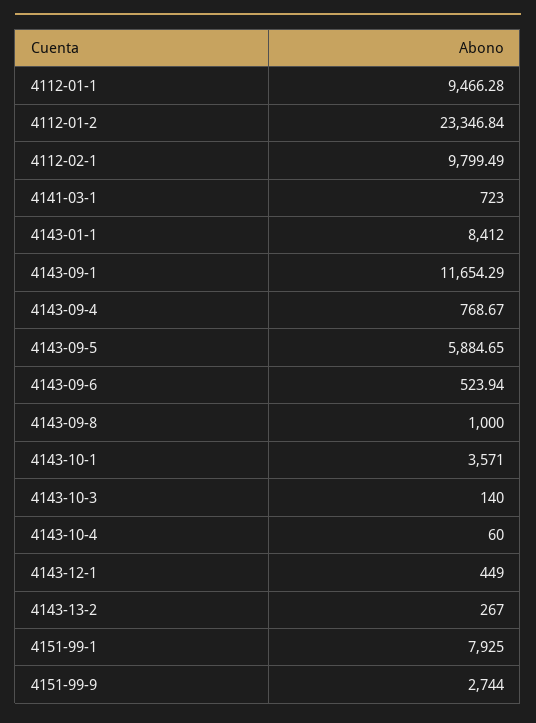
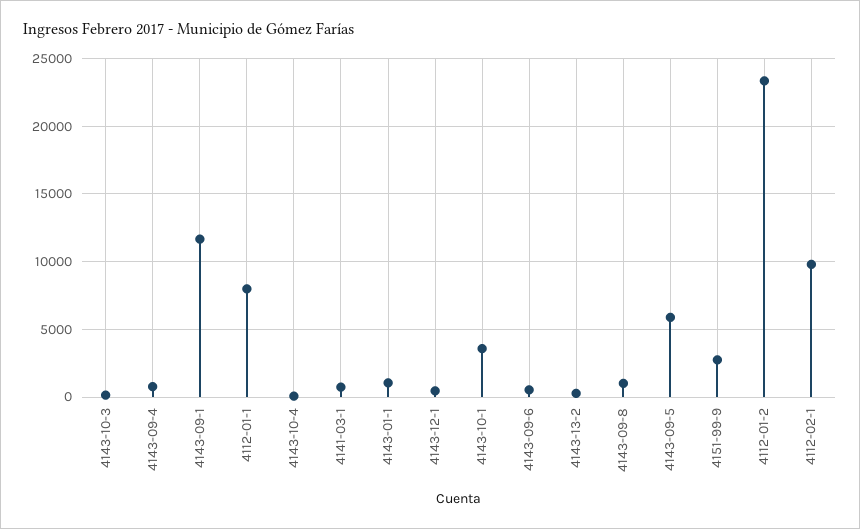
  {
-   "4112-01-1": 9466.28,
+   "4112-01-1": 8000,
    "4112-01-2": 23346.84,
    "4112-02-1": 9799.49,
    "4141-03-1": 723,
-   "4143-01-1": 8412,
+   "4143-01-1": 1000,
    "4143-09-1": 11654.29,
    "4143-09-4": 768.67,
    "4143-09-5": 5884.65,
    "4143-09-6": 523.94,
    "4143-09-8": 1000,
    "4143-10-1": 3571,
    "4143-10-3": 140,
    "4143-10-4": 60,
    "4143-12-1": 449,
    "4143-13-2": 267,
-   "4151-99-1": 7925,
    "4151-99-9": 2744
  }

